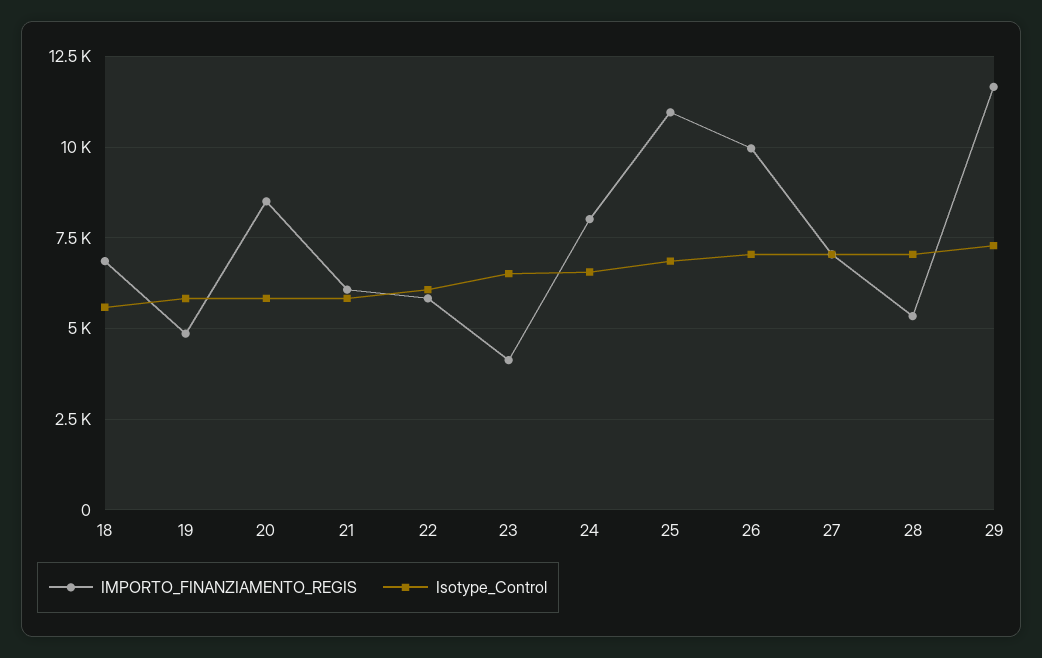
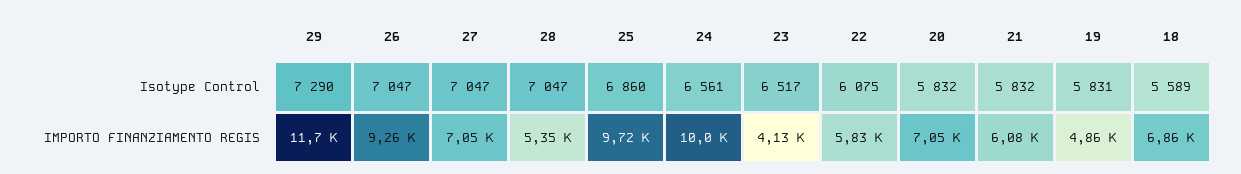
  {
    "IMPORTO_FINANZIAMENTO_REGIS": {
      "18": 6860,
      "19": 4860,
-     "20": 8500,
+     "20": 7050,
      "21": 6080,
      "22": 5830,
      "23": 4130,
-     "24": 8000,
+     "24": 10000,
-     "25": 11000,
+     "25": 9720,
-     "26": 10000,
+     "26": 9260,
      "27": 7050,
      "28": 5350,
      "29": 11700
    },
    "Isotype_Control": {
      "18": 5589,
      "19": 5831,
      "20": 5832,
      "21": 5832,
      "22": 6075,
      "23": 6517,
      "24": 6561,
      "25": 6860,
      "26": 7047,
      "27": 7047,
      "28": 7047,
      "29": 7290
    }
  }

